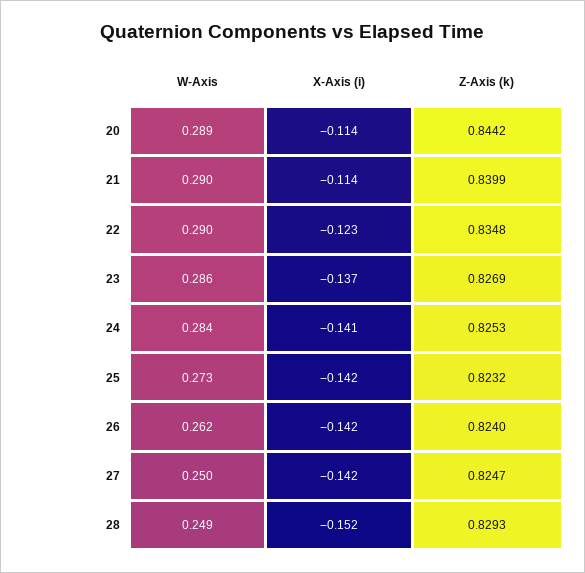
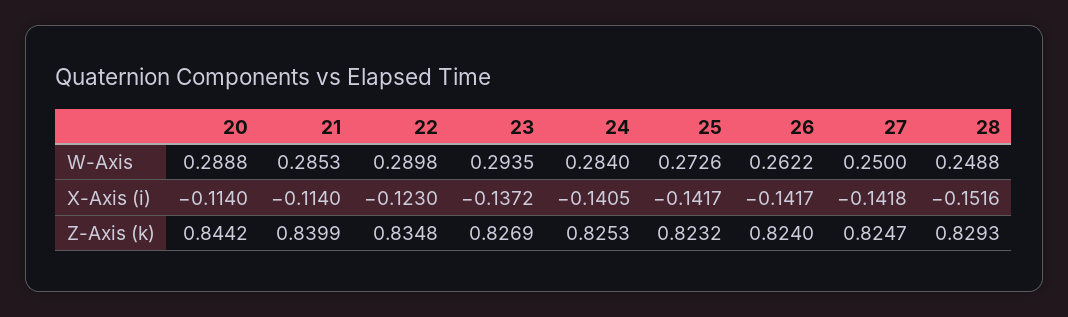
  {
    "W-Axis": {
      "20": 0.2888,
-     "21": 0.29,
+     "21": 0.2853,
      "22": 0.2898,
-     "23": 0.286,
+     "23": 0.2935,
      "24": 0.284,
      "25": 0.2726,
      "26": 0.2622,
      "27": 0.25,
      "28": 0.2488
    },
    "X-Axis (i)": {
      "20": -0.114,
      "21": -0.114,
      "22": -0.123,
      "23": -0.1372,
      "24": -0.1405,
      "25": -0.1417,
      "26": -0.1417,
      "27": -0.1418,
      "28": -0.1516
    },
    "Z-Axis (k)": {
      "20": 0.8442,
      "21": 0.8399,
      "22": 0.8348,
      "23": 0.8269,
      "24": 0.8253,
      "25": 0.8232,
      "26": 0.824,
      "27": 0.8247,
      "28": 0.8293
    }
  }

